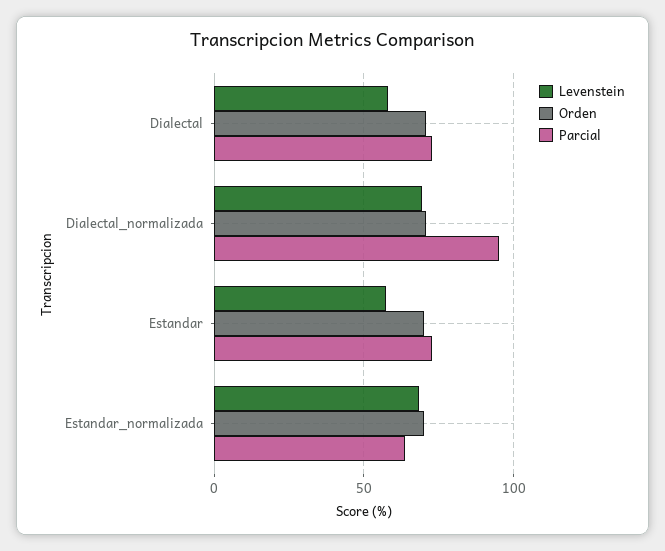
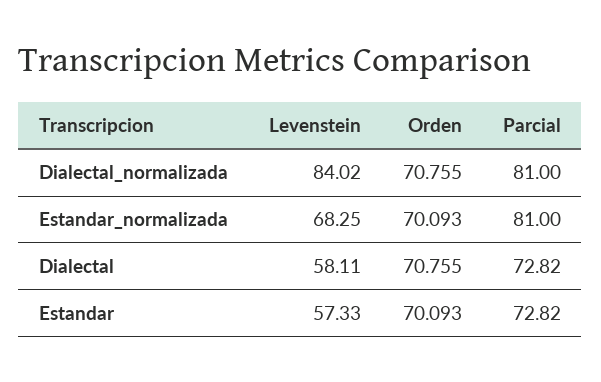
  {
    "Levenstein": {
      "Dialectal": 58.11,
-     "Dialectal_normalizada": 70,
+     "Dialectal_normalizada": 84.02,
      "Estandar": 57.33,
      "Estandar_normalizada": 68.25
    },
    "Orden": {
      "Dialectal": 70.755,
      "Dialectal_normalizada": 70.755,
      "Estandar": 70.093,
      "Estandar_normalizada": 70.093
    },
    "Parcial": {
      "Dialectal": 72.82,
-     "Dialectal_normalizada": 95,
+     "Dialectal_normalizada": 81,
      "Estandar": 72.82,
-     "Estandar_normalizada": 65
+     "Estandar_normalizada": 81
    }
  }

